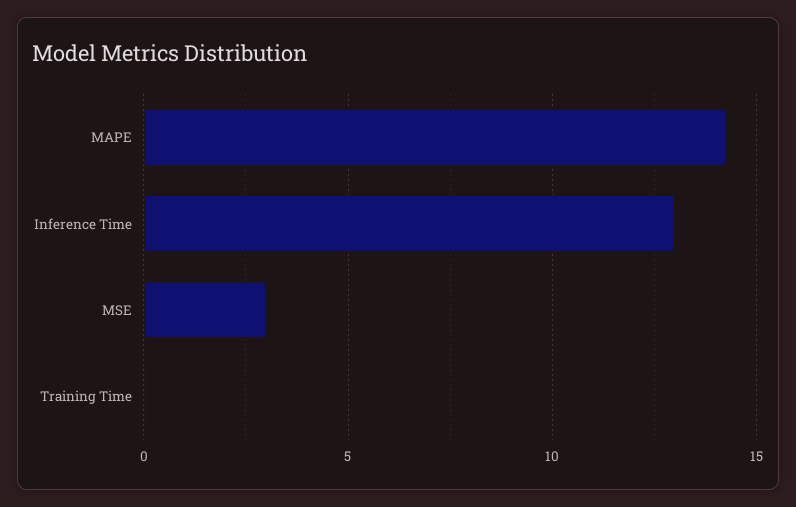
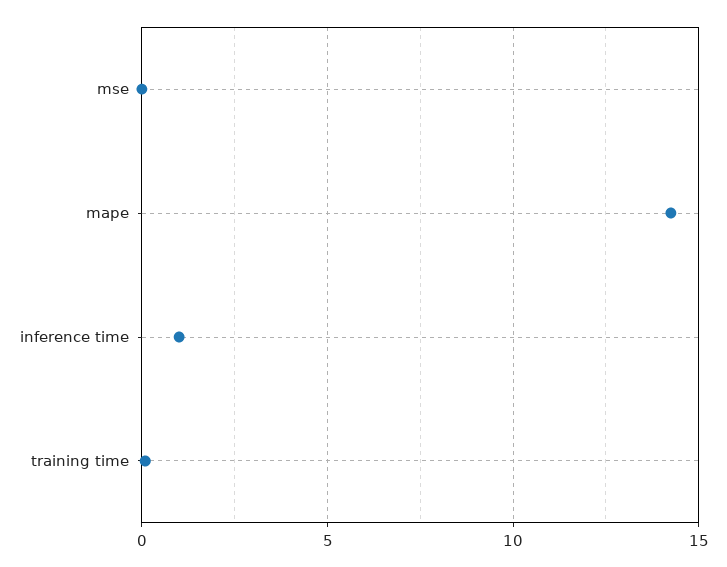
  {
    "MAPE": 14.5,
-   "Inference Time": 13,
+   "Inference Time": 1,
-   "MSE": 3,
+   "MSE": 0,
    "Training Time": 0
  }

